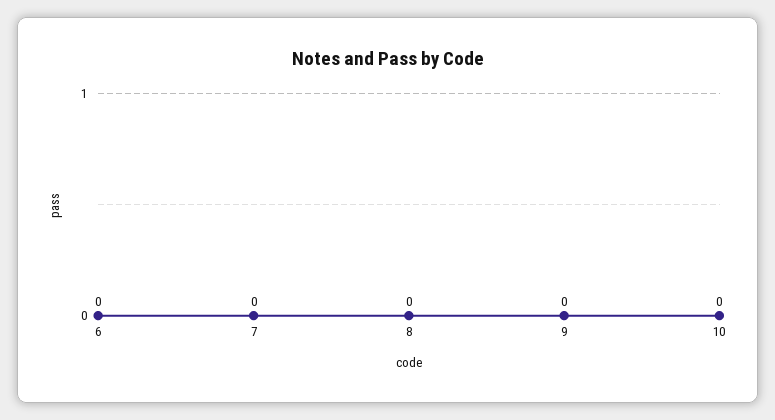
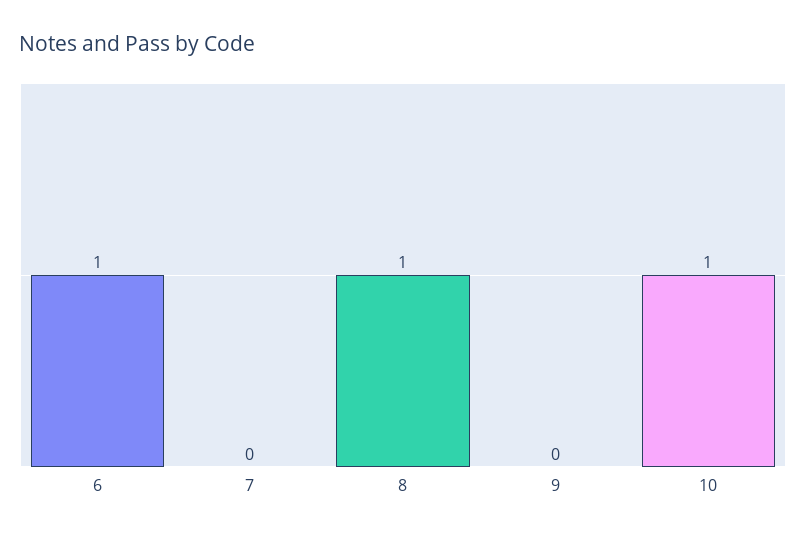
  {
-   "6": 0,
+   "6": 1,
    "7": 0,
-   "8": 0,
+   "8": 1,
    "9": 0,
-   "10": 0
+   "10": 1
  }

